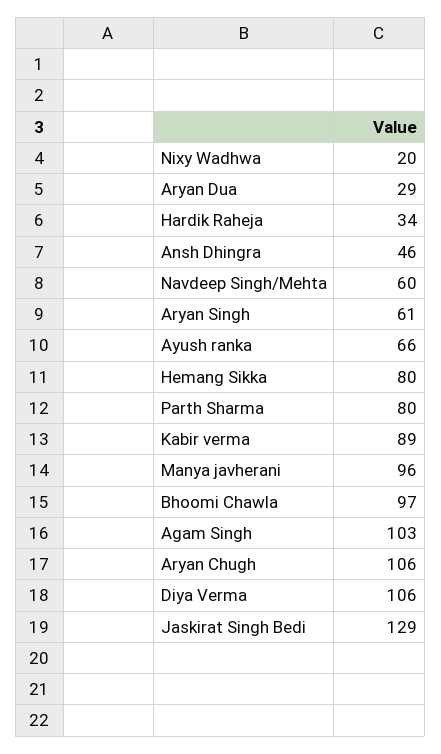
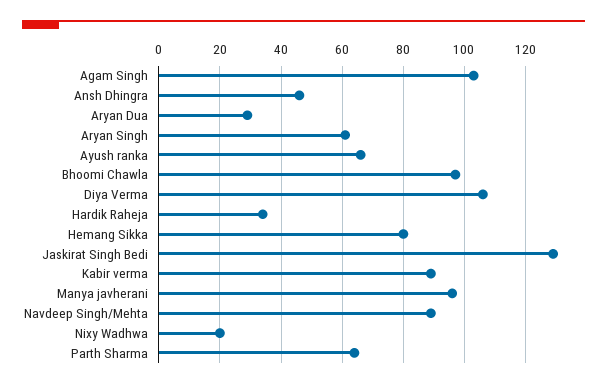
  {
    "Nixy Wadhwa": 20,
    "Aryan Dua": 29,
    "Hardik Raheja": 34,
    "Ansh Dhingra": 46,
-   "Navdeep Singh/Mehta": 60,
+   "Navdeep Singh/Mehta": 90,
    "Aryan Singh": 61,
    "Ayush ranka": 66,
    "Hemang Sikka": 80,
-   "Parth Sharma": 80,
+   "Parth Sharma": 65,
    "Kabir verma": 89,
    "Manya javherani": 96,
    "Bhoomi Chawla": 97,
    "Agam Singh": 103,
-   "Aryan Chugh": 106,
    "Diya Verma": 106,
    "Jaskirat Singh Bedi": 129
  }

